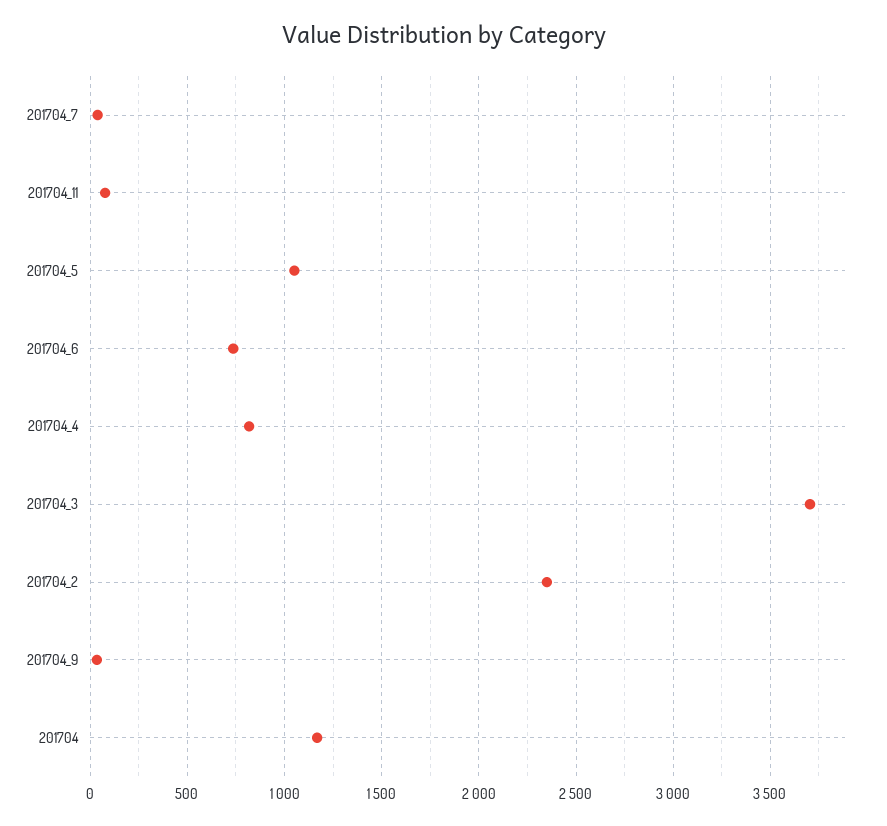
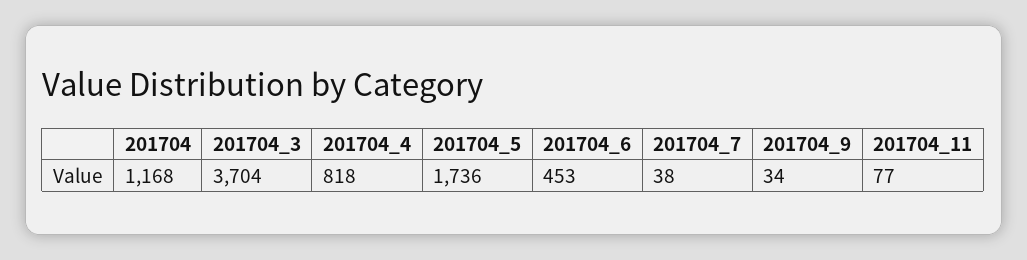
  {
    "201704_7": 38,
    "201704_11": 77,
-   "201704_5": 1050,
+   "201704_5": 1736,
-   "201704_6": 750,
+   "201704_6": 453,
    "201704_4": 818,
    "201704_3": 3704,
-   "201704_2": 2350,
    "201704_9": 34,
    "201704": 1168
  }

